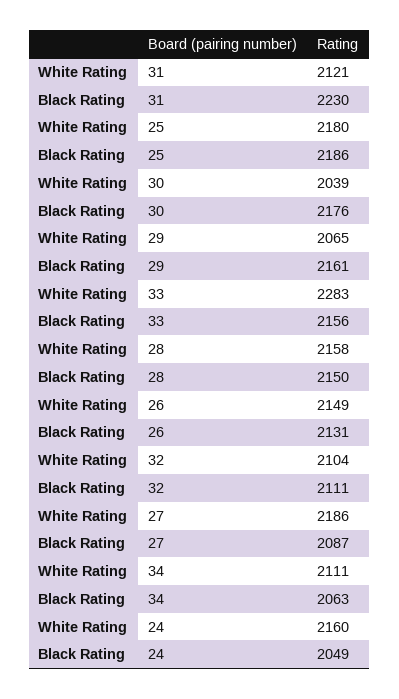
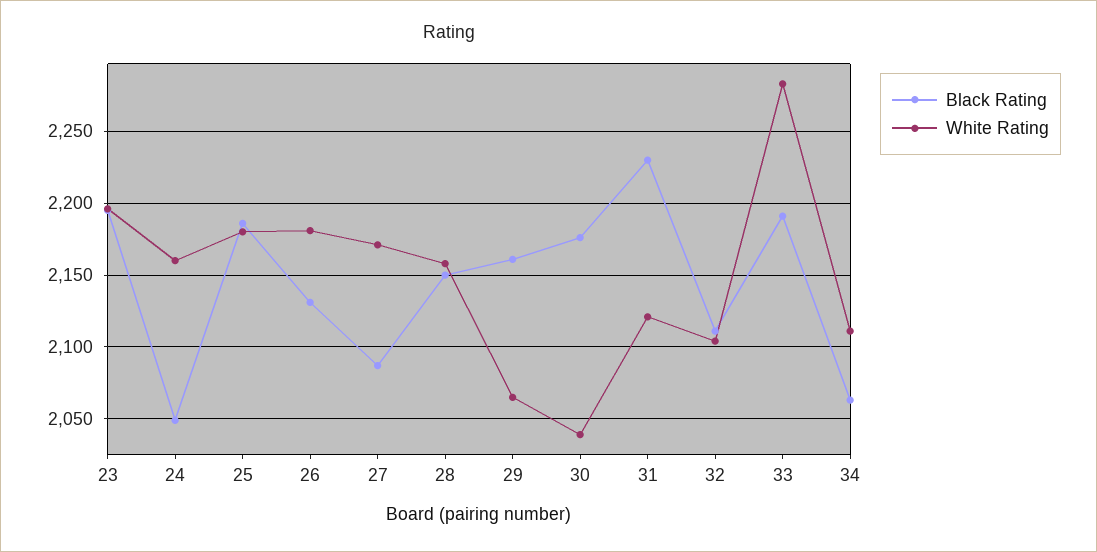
  {
    "White Rating": {
      "31": 2121,
      "25": 2180,
      "30": 2039,
      "29": 2065,
      "33": 2283,
      "28": 2158,
-     "26": 2149,
+     "26": 2180,
      "32": 2104,
-     "27": 2186,
+     "27": 2170,
      "34": 2111,
-     "24": 2160
+     "24": 2160,
+     "23": 2195
    },
    "Black Rating": {
      "31": 2230,
      "25": 2186,
      "30": 2176,
      "29": 2161,
-     "33": 2156,
+     "33": 2190,
      "28": 2150,
      "26": 2131,
      "32": 2111,
      "27": 2087,
      "34": 2063,
-     "24": 2049
+     "24": 2049,
+     "23": 2195
    }
  }

